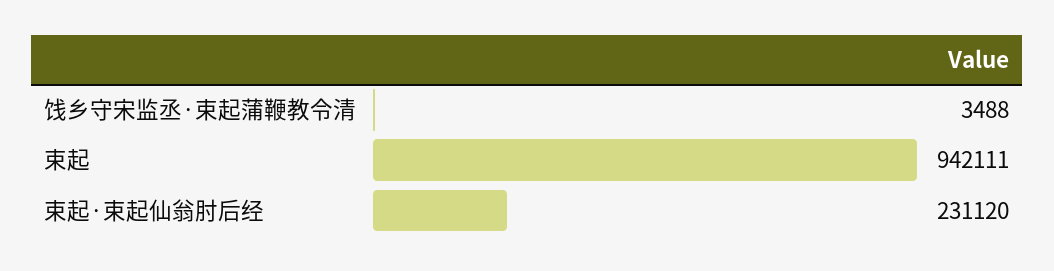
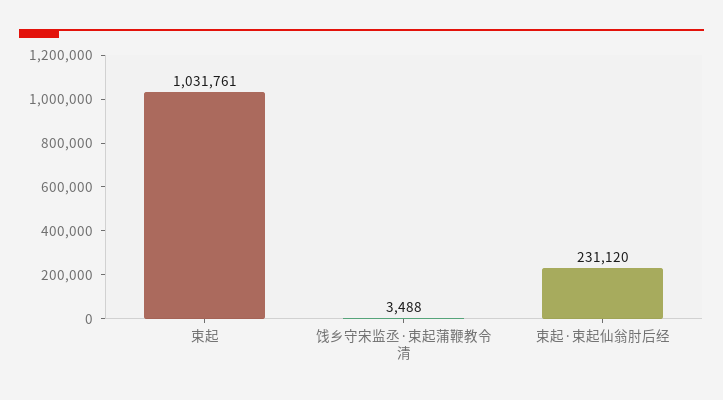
  {
    "饯乡守宋监丞·束起蒲鞭教令清": 3488,
-   "束起": 942111,
+   "束起": 1031761,
    "束起·束起仙翁肘后经": 231120
  }

